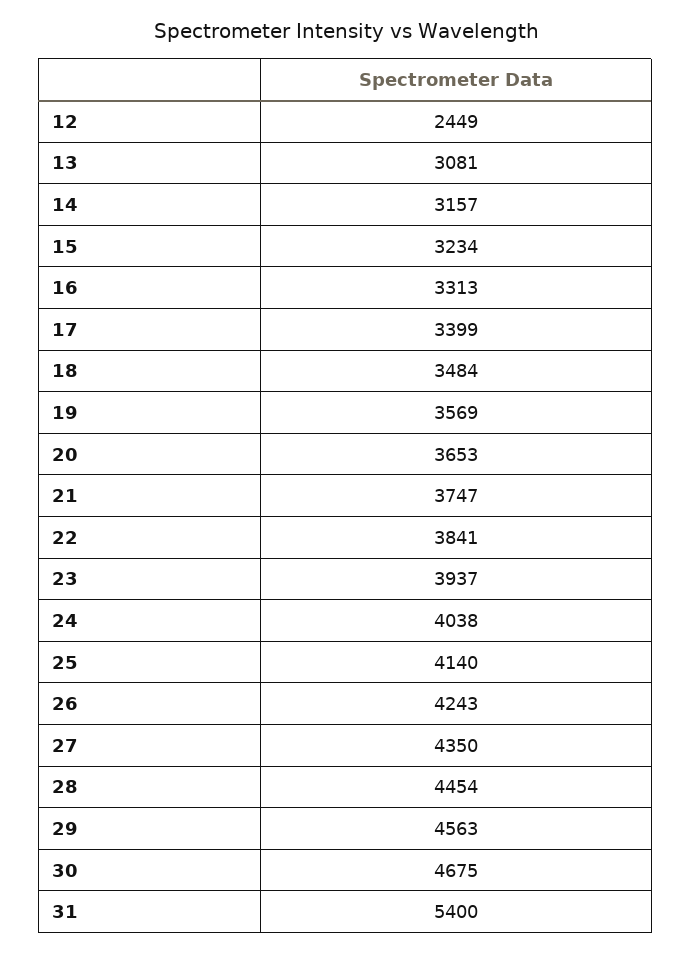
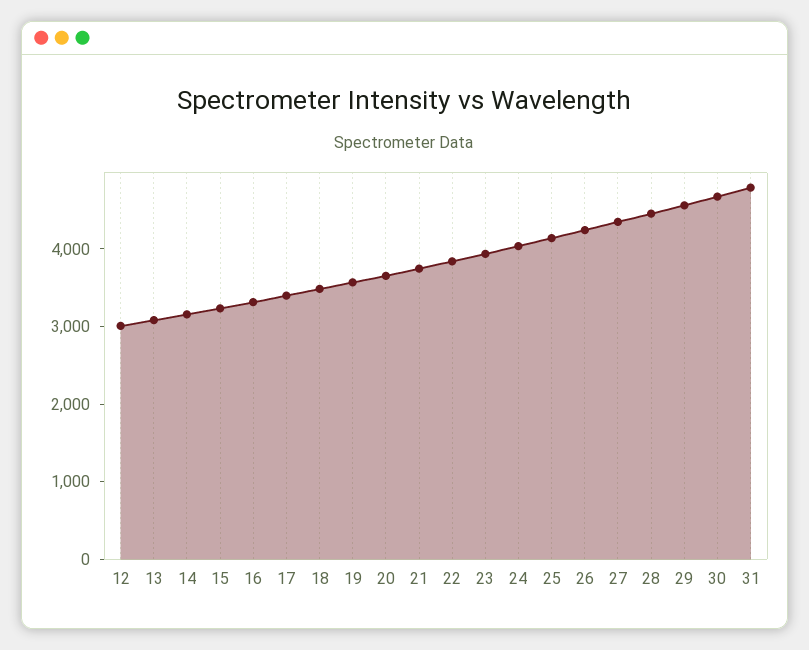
  {
-   "12": 2449,
+   "12": 3000,
    "13": 3081,
    "14": 3157,
    "15": 3234,
    "16": 3313,
    "17": 3399,
    "18": 3484,
    "19": 3569,
    "20": 3653,
    "21": 3747,
    "22": 3841,
    "23": 3937,
    "24": 4038,
    "25": 4140,
    "26": 4243,
    "27": 4350,
    "28": 4454,
    "29": 4563,
    "30": 4675,
-   "31": 5400
+   "31": 4800
  }

